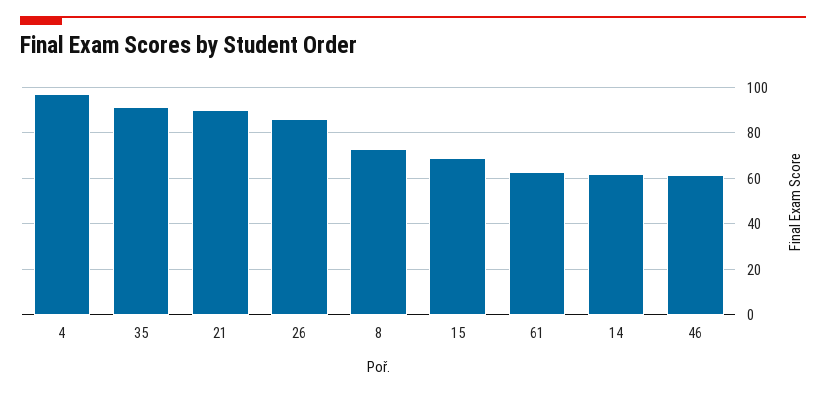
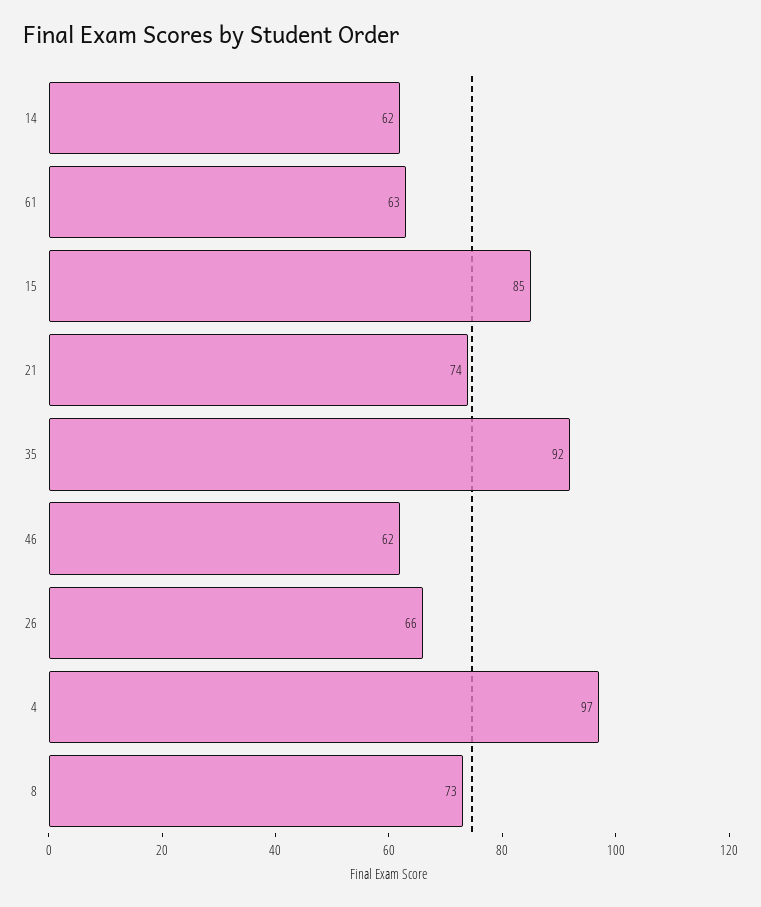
  {
    "4": 97,
    "35": 92,
-   "21": 90,
+   "21": 74,
-   "26": 85,
+   "26": 66,
    "8": 73,
-   "15": 70,
+   "15": 85,
    "61": 63,
    "14": 62,
    "46": 62
  }

